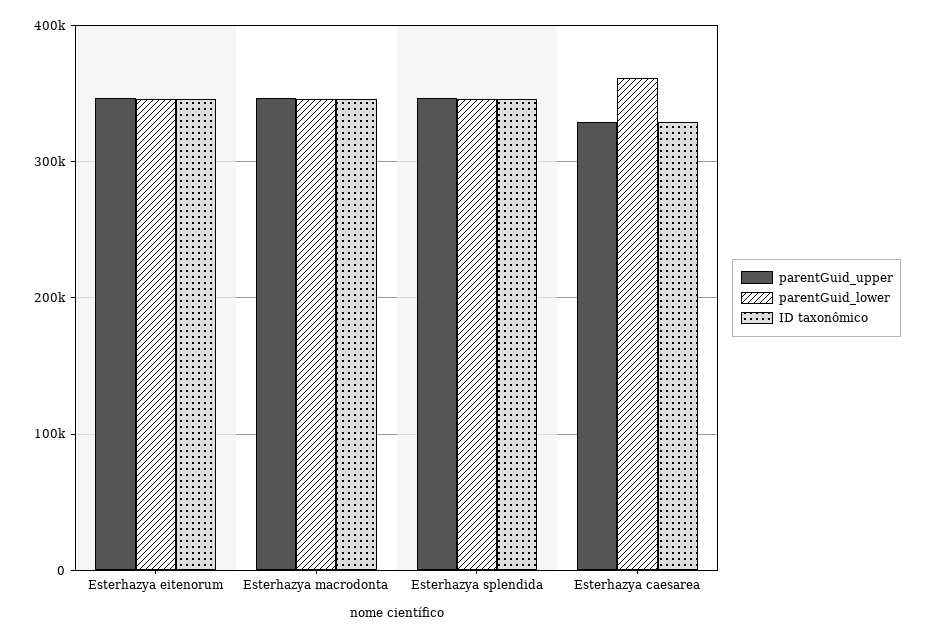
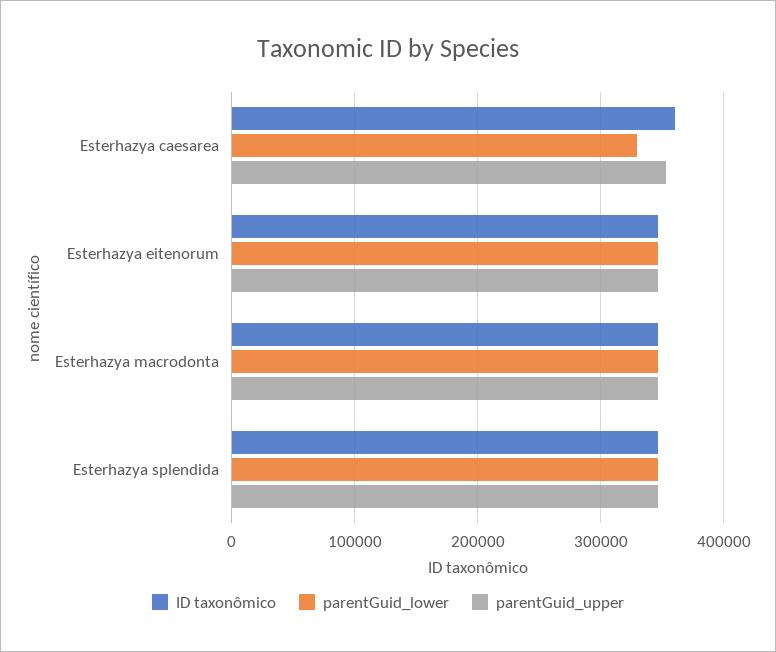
  {
    "parentGuid_upper": {
      "Esterhazya eitenorum": 350000,
      "Esterhazya macrodonta": 350000,
      "Esterhazya splendida": 350000,
-     "Esterhazya caesarea": 330000
+     "Esterhazya caesarea": 350000
    },
    "parentGuid_lower": {
      "Esterhazya eitenorum": 350000,
      "Esterhazya macrodonta": 350000,
      "Esterhazya splendida": 350000,
-     "Esterhazya caesarea": 360000
+     "Esterhazya caesarea": 330000
    },
    "ID taxonômico": {
      "Esterhazya eitenorum": 350000,
      "Esterhazya macrodonta": 350000,
      "Esterhazya splendida": 350000,
-     "Esterhazya caesarea": 330000
+     "Esterhazya caesarea": 360000
    }
  }

